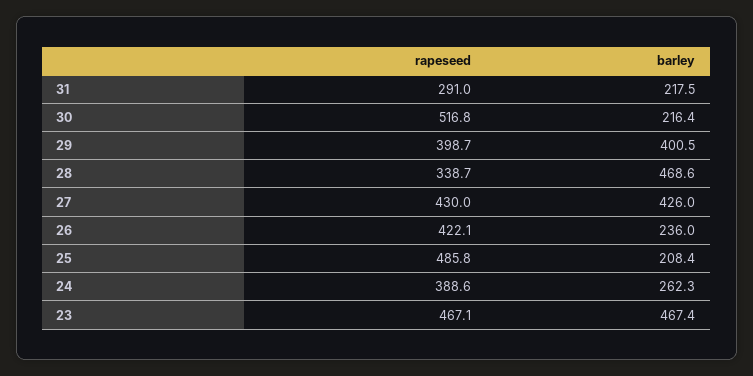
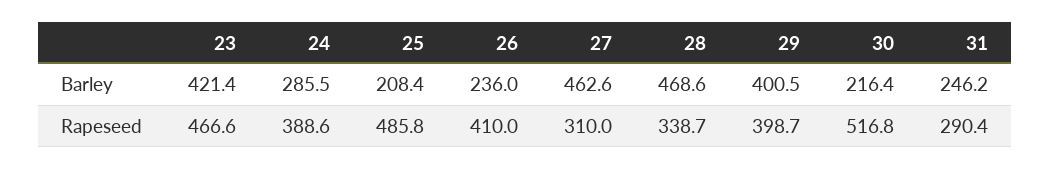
  {
    "rapeseed": {
-     "31": 291,
+     "31": 290.4,
      "30": 516.8,
      "29": 398.7,
      "28": 338.7,
-     "27": 430,
+     "27": 310,
-     "26": 422.1,
+     "26": 410,
      "25": 485.8,
      "24": 388.6,
-     "23": 467.1
+     "23": 466.6
    },
    "barley": {
-     "31": 217.5,
+     "31": 246.2,
      "30": 216.4,
      "29": 400.5,
      "28": 468.6,
-     "27": 426,
+     "27": 462.6,
      "26": 236,
      "25": 208.4,
-     "24": 262.3,
+     "24": 285.5,
-     "23": 467.4
+     "23": 421.4
    }
  }

